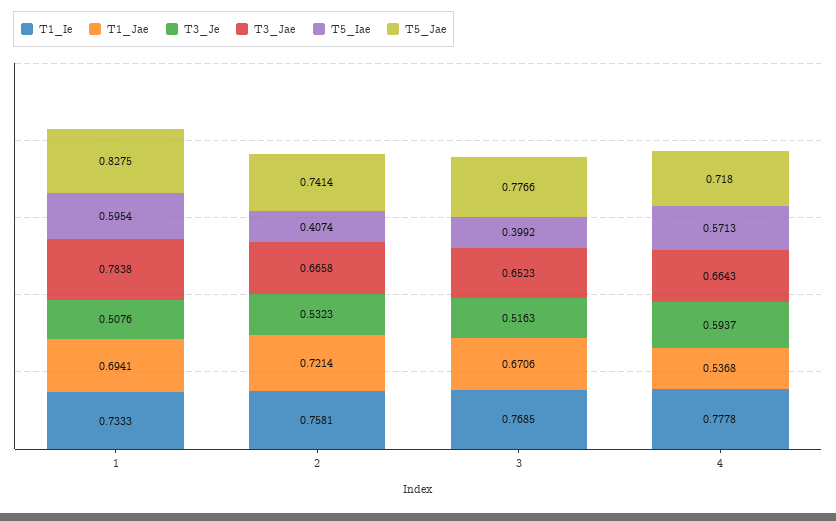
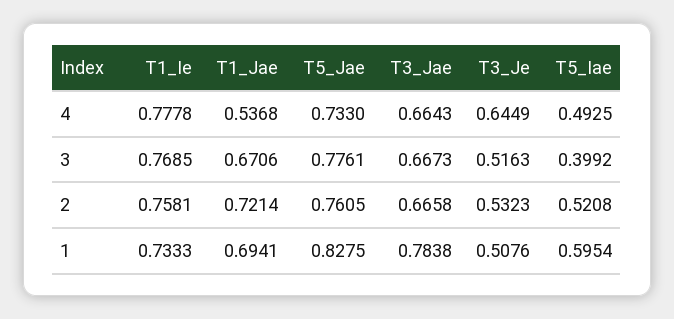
  {
    "T1_Ie": {
      "1": 0.7333,
      "2": 0.7581,
      "3": 0.7685,
      "4": 0.7778
    },
    "T1_Jae": {
      "1": 0.6941,
      "2": 0.7214,
      "3": 0.6706,
      "4": 0.5368
    },
    "T3_Je": {
      "1": 0.5076,
      "2": 0.5323,
      "3": 0.5163,
-     "4": 0.5937
+     "4": 0.6449
    },
    "T3_Jae": {
      "1": 0.7838,
      "2": 0.6658,
-     "3": 0.6523,
+     "3": 0.6673,
      "4": 0.6643
    },
    "T5_Iae": {
      "1": 0.5954,
-     "2": 0.4074,
+     "2": 0.5208,
      "3": 0.3992,
-     "4": 0.5713
+     "4": 0.4925
    },
    "T5_Jae": {
      "1": 0.8275,
-     "2": 0.7414,
+     "2": 0.7605,
-     "3": 0.7766,
+     "3": 0.7761,
-     "4": 0.718
+     "4": 0.733
    }
  }

